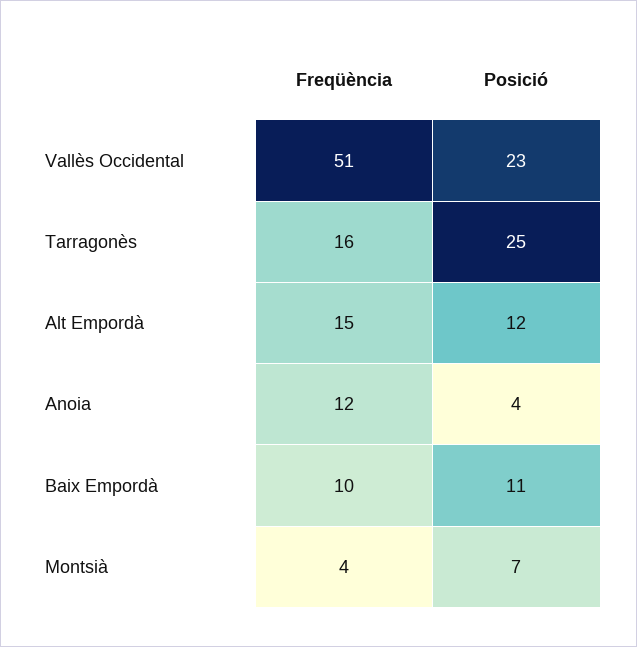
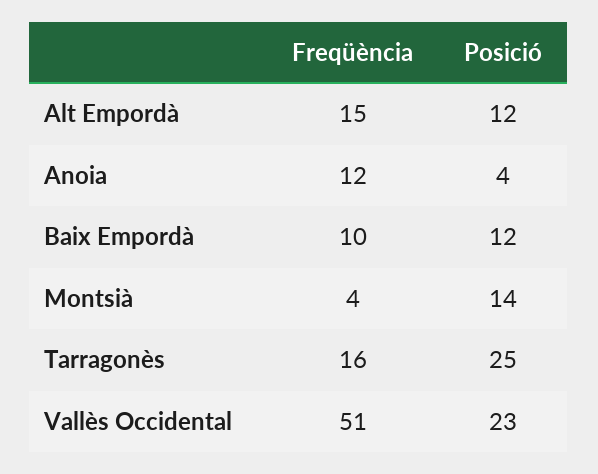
  {
    "Freqüència": {
      "Vallès Occidental": 51,
      "Tarragonès": 16,
      "Alt Empordà": 15,
      "Anoia": 12,
      "Baix Empordà": 10,
      "Montsià": 4
    },
    "Posició": {
      "Vallès Occidental": 23,
      "Tarragonès": 25,
      "Alt Empordà": 12,
      "Anoia": 4,
-     "Baix Empordà": 11,
+     "Baix Empordà": 12,
-     "Montsià": 7
+     "Montsià": 14
    }
  }

